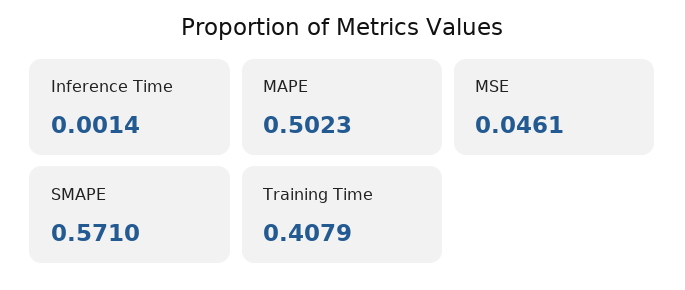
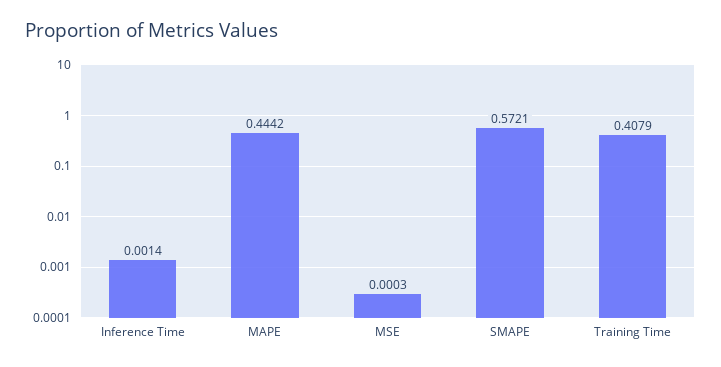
  {
    "Inference Time": 0.0014,
-   "MAPE": 0.5023,
+   "MAPE": 0.4442,
-   "MSE": 0.0461,
+   "MSE": 0.0003,
-   "SMAPE": 0.571,
+   "SMAPE": 0.5721,
    "Training Time": 0.4079
  }

